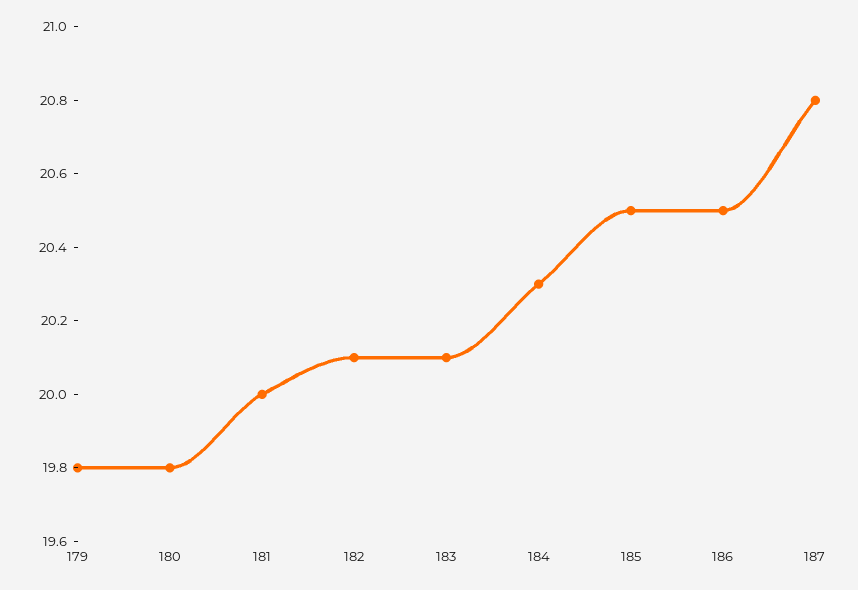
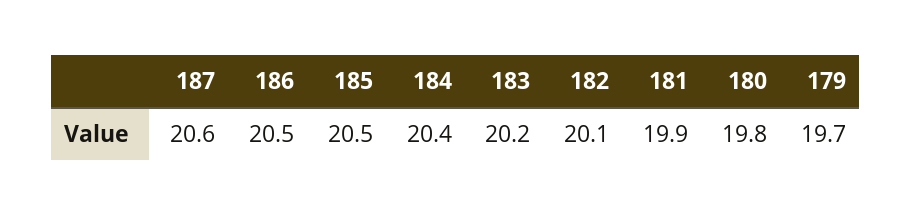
  {
-   "179": 19.8,
+   "179": 19.7,
    "180": 19.8,
-   "181": 20,
+   "181": 19.9,
    "182": 20.1,
-   "183": 20.1,
+   "183": 20.2,
-   "184": 20.3,
+   "184": 20.4,
    "185": 20.5,
    "186": 20.5,
-   "187": 20.8
+   "187": 20.6
  }

